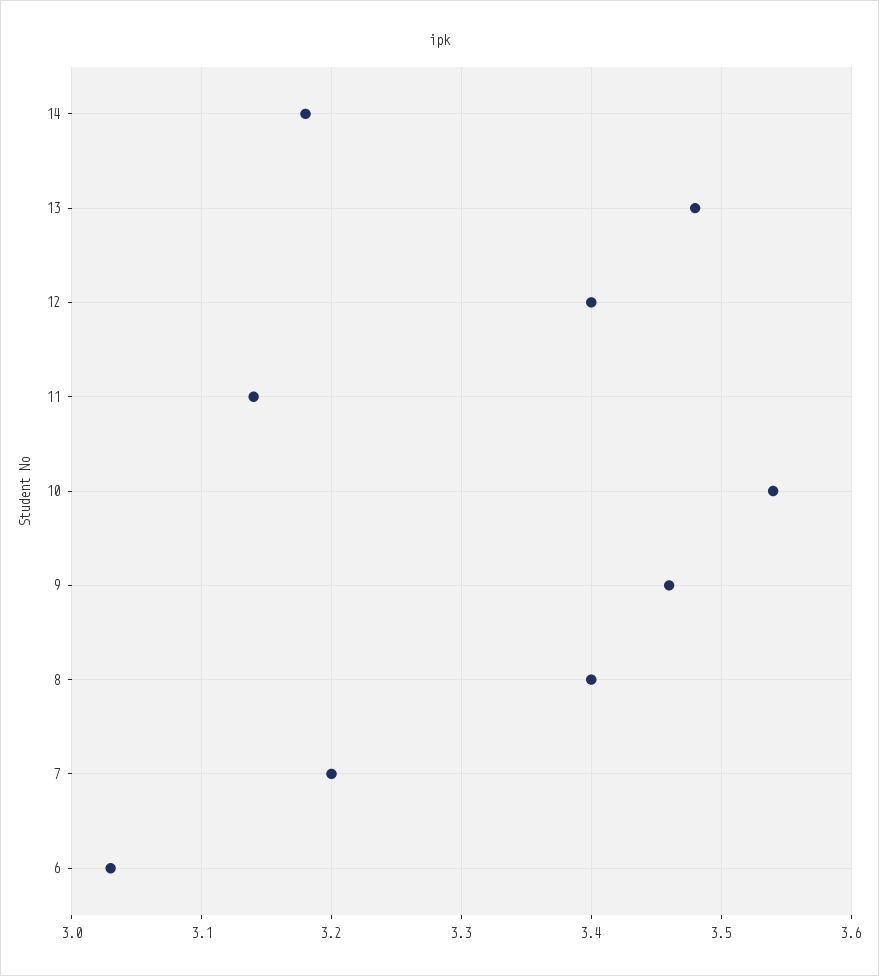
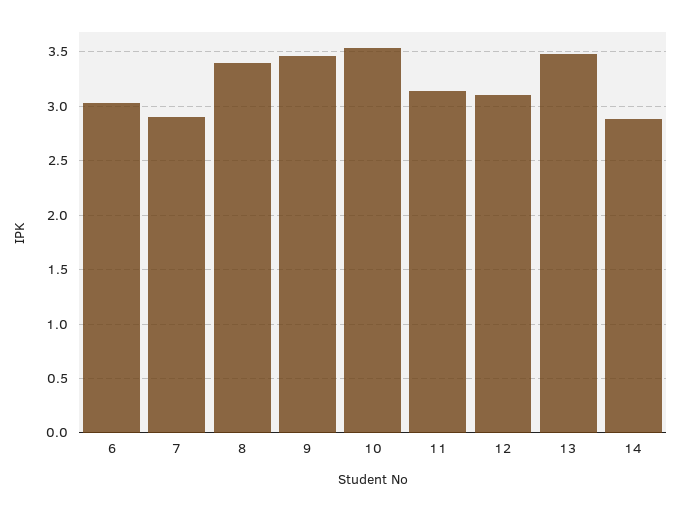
  {
-   "14": 3.18,
+   "14": 2.9,
    "13": 3.48,
-   "12": 3.4,
+   "12": 3.1,
    "11": 3.14,
    "10": 3.54,
    "9": 3.46,
    "8": 3.4,
-   "7": 3.2,
+   "7": 2.9,
    "6": 3.03
  }

